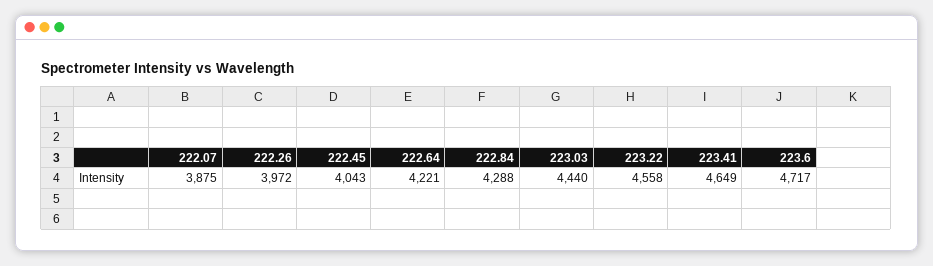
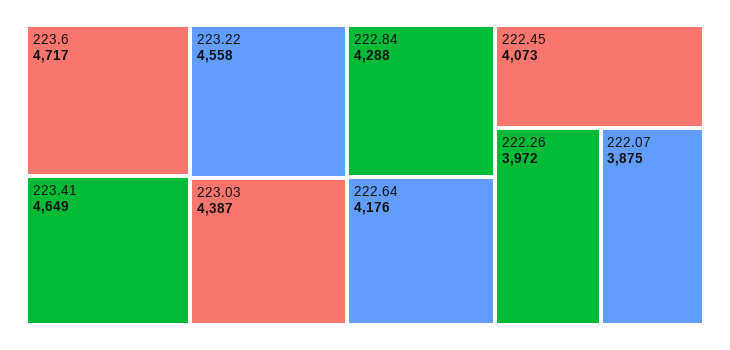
  {
    "222.07": 3875,
    "222.26": 3972,
-   "222.45": 4043,
+   "222.45": 4073,
-   "222.64": 4221,
+   "222.64": 4176,
    "222.84": 4288,
-   "223.03": 4440,
+   "223.03": 4387,
    "223.22": 4558,
    "223.41": 4649,
    "223.6": 4717
  }

